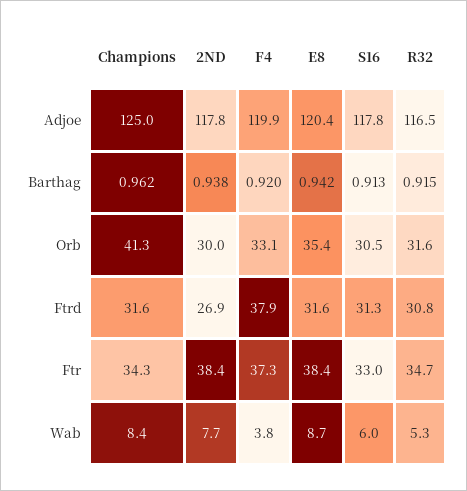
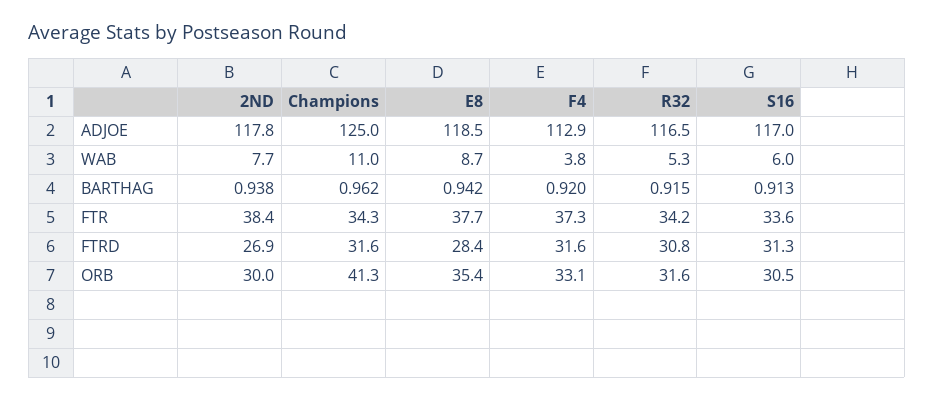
  {
    "Champions": {
      "Adjoe": 125,
      "Barthag": 0.962,
      "Orb": 41.3,
      "Ftrd": 31.6,
      "Ftr": 34.3,
-     "Wab": 8.4
+     "Wab": 11
    },
    "2ND": {
      "Adjoe": 117.8,
      "Barthag": 0.938,
      "Orb": 30,
      "Ftrd": 26.9,
      "Ftr": 38.4,
      "Wab": 7.7
    },
    "F4": {
-     "Adjoe": 119.9,
+     "Adjoe": 112.9,
      "Barthag": 0.92,
      "Orb": 33.1,
-     "Ftrd": 37.9,
+     "Ftrd": 31.6,
      "Ftr": 37.3,
      "Wab": 3.8
    },
    "E8": {
-     "Adjoe": 120.4,
+     "Adjoe": 118.5,
      "Barthag": 0.942,
      "Orb": 35.4,
-     "Ftrd": 31.6,
+     "Ftrd": 28.4,
-     "Ftr": 38.4,
+     "Ftr": 37.7,
      "Wab": 8.7
    },
    "S16": {
-     "Adjoe": 117.8,
+     "Adjoe": 117,
      "Barthag": 0.913,
      "Orb": 30.5,
      "Ftrd": 31.3,
-     "Ftr": 33,
+     "Ftr": 33.6,
      "Wab": 6
    },
    "R32": {
      "Adjoe": 116.5,
      "Barthag": 0.915,
      "Orb": 31.6,
      "Ftrd": 30.8,
-     "Ftr": 34.7,
+     "Ftr": 34.2,
      "Wab": 5.3
    }
  }

